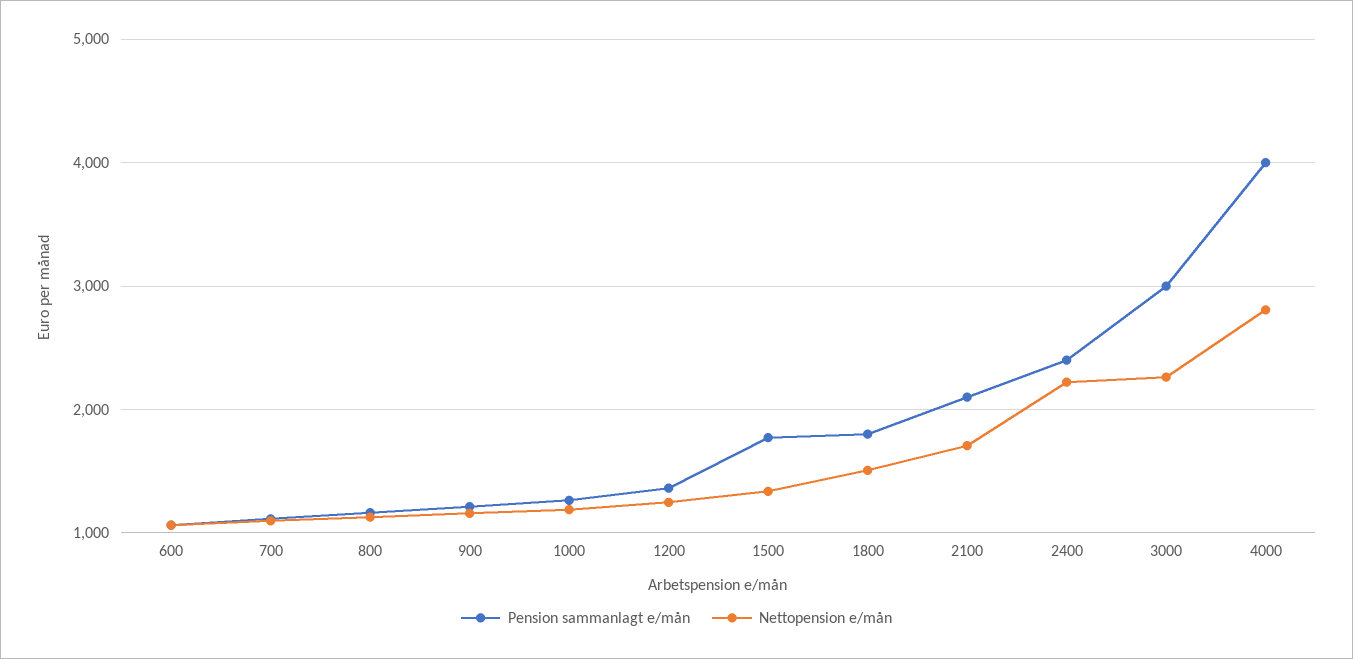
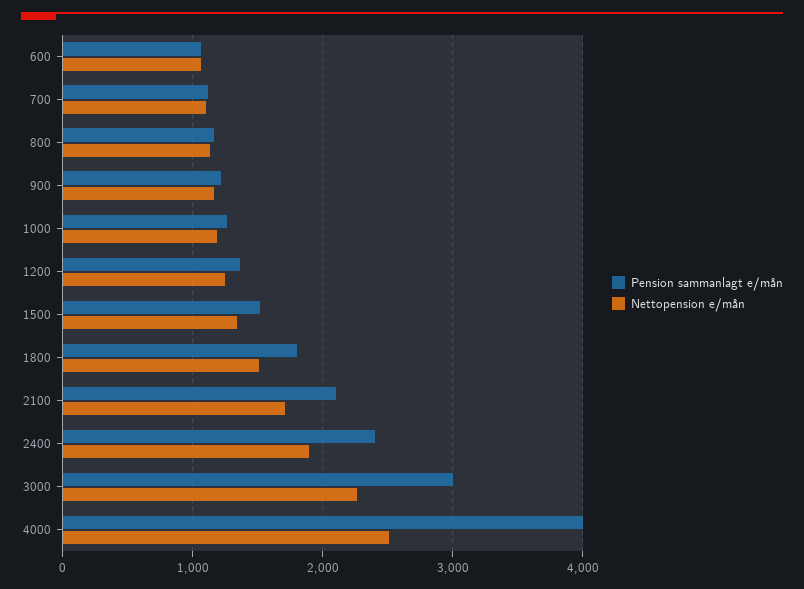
  {
    "Pension sammanlagt e/mån": {
      "600": 1100,
      "700": 1100,
      "800": 1200,
      "900": 1200,
      "1000": 1300,
      "1200": 1400,
-     "1500": 1800,
+     "1500": 1500,
      "1800": 1800,
      "2100": 2100,
      "2400": 2400,
      "3000": 3000,
      "4000": 4000
    },
    "Nettopension e/mån": {
      "600": 1100,
      "700": 1100,
      "800": 1100,
      "900": 1200,
      "1000": 1200,
      "1200": 1200,
      "1500": 1300,
      "1800": 1500,
      "2100": 1700,
-     "2400": 2200,
+     "2400": 1900,
      "3000": 2300,
-     "4000": 2800
+     "4000": 2500
    }
  }

